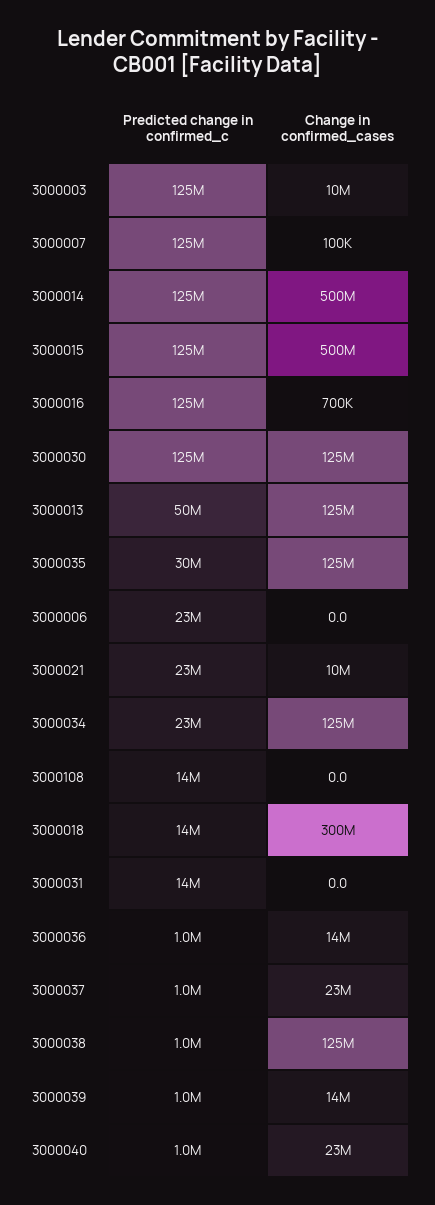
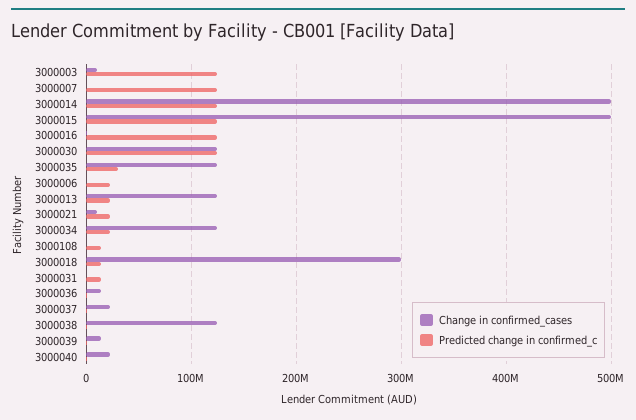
  {
    "Predicted change in confirmed_c": {
      "3000003": 125000000,
      "3000007": 125000000,
      "3000014": 125000000,
      "3000015": 125000000,
      "3000016": 125000000,
      "3000030": 125000000,
-     "3000013": 50000000,
+     "3000013": 20000000,
      "3000035": 30000000,
      "3000006": 23000000,
      "3000021": 23000000,
      "3000034": 23000000,
      "3000108": 14000000,
      "3000018": 14000000,
      "3000031": 14000000,
      "3000036": 1000000,
      "3000037": 1000000,
      "3000038": 1000000,
      "3000039": 1000000,
      "3000040": 1000000
    },
    "Change in confirmed_cases": {
      "3000003": 10000000,
      "3000007": 100000,
      "3000014": 500000000,
      "3000015": 500000000,
      "3000016": 700000,
      "3000030": 125000000,
      "3000013": 125000000,
      "3000035": 125000000,
      "3000006": 0,
      "3000021": 10000000,
      "3000034": 125000000,
      "3000108": 0,
      "3000018": 300000000,
      "3000031": 0,
      "3000036": 14000000,
      "3000037": 23000000,
      "3000038": 125000000,
      "3000039": 14000000,
      "3000040": 23000000
    }
  }

